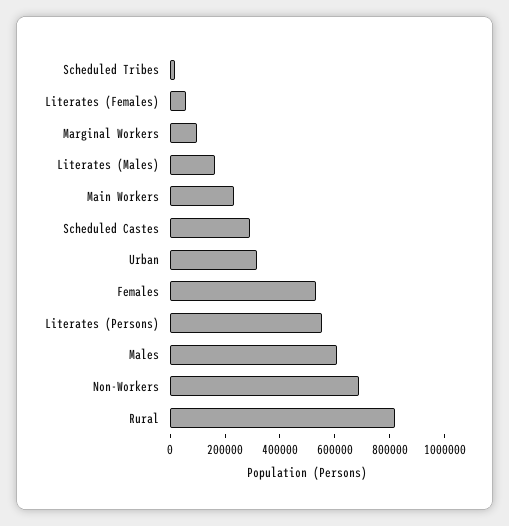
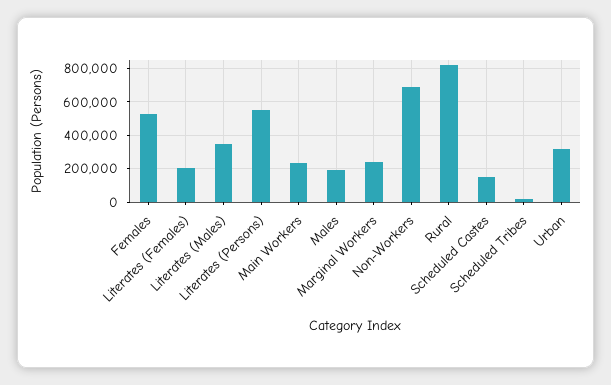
  {
    "Scheduled Tribes": 0,
-   "Literates (Females)": 50000,
+   "Literates (Females)": 200000,
-   "Marginal Workers": 100000,
+   "Marginal Workers": 250000,
-   "Literates (Males)": 150000,
+   "Literates (Males)": 350000,
    "Main Workers": 250000,
-   "Scheduled Castes": 300000,
+   "Scheduled Castes": 150000,
    "Urban": 300000,
    "Females": 550000,
    "Literates (Persons)": 550000,
-   "Males": 600000,
+   "Males": 200000,
    "Non-Workers": 700000,
    "Rural": 800000
  }

